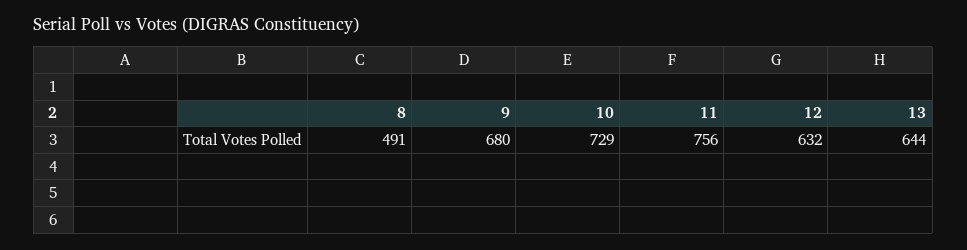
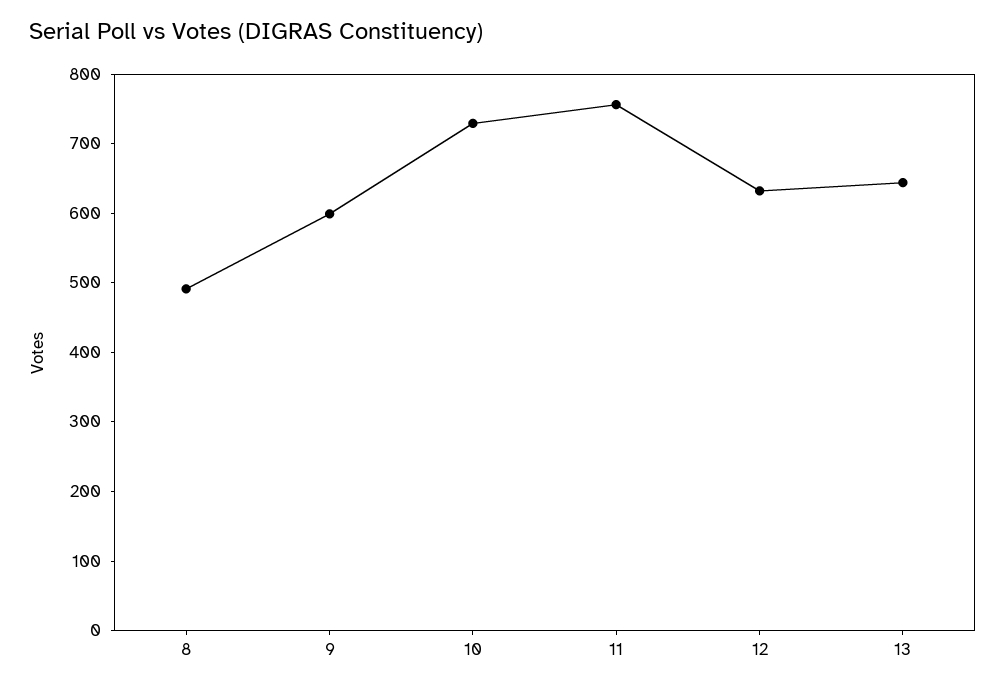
  {
    "8": 491,
-   "9": 680,
+   "9": 600,
    "10": 729,
    "11": 756,
    "12": 632,
    "13": 644
  }

